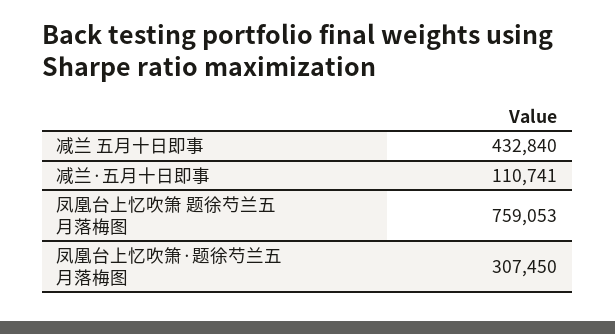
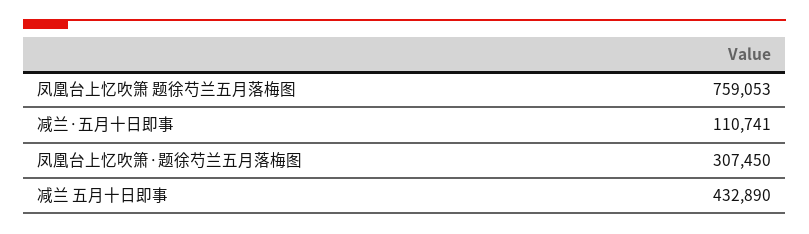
  {
-   "减兰 五月十日即事": 432840,
+   "减兰 五月十日即事": 432890,
    "减兰·五月十日即事": 110741,
    "凤凰台上忆吹箫 题徐芍兰五月落梅图": 759053,
    "凤凰台上忆吹箫·题徐芍兰五月落梅图": 307450
  }

